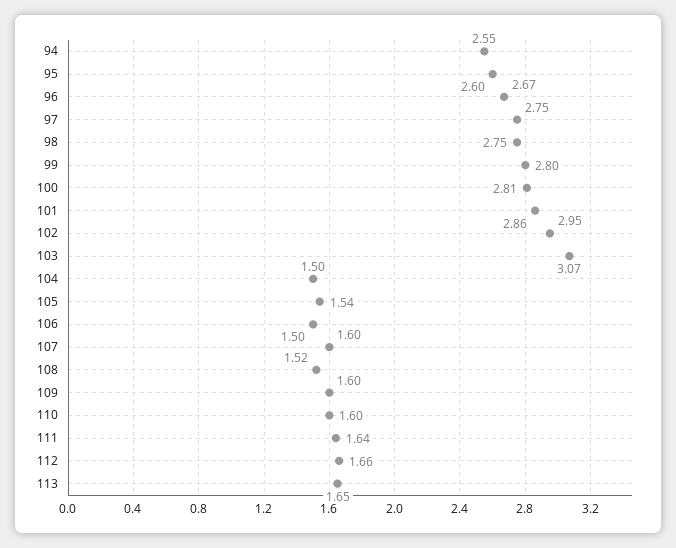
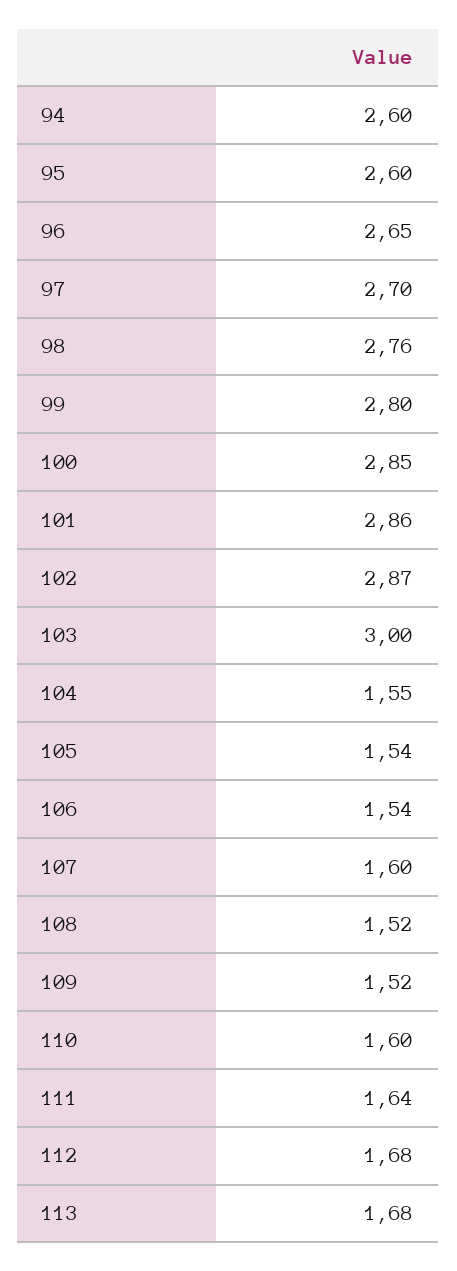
  {
-   "94": 2.55,
+   "94": 2.6,
    "95": 2.6,
-   "96": 2.67,
+   "96": 2.65,
-   "97": 2.75,
+   "97": 2.7,
-   "98": 2.75,
+   "98": 2.76,
    "99": 2.8,
-   "100": 2.81,
+   "100": 2.85,
    "101": 2.86,
-   "102": 2.95,
+   "102": 2.87,
-   "103": 3.07,
+   "103": 3,
-   "104": 1.5,
+   "104": 1.55,
    "105": 1.54,
-   "106": 1.5,
+   "106": 1.54,
    "107": 1.6,
    "108": 1.52,
-   "109": 1.6,
+   "109": 1.52,
    "110": 1.6,
    "111": 1.64,
-   "112": 1.66,
+   "112": 1.68,
-   "113": 1.65
+   "113": 1.68
  }

